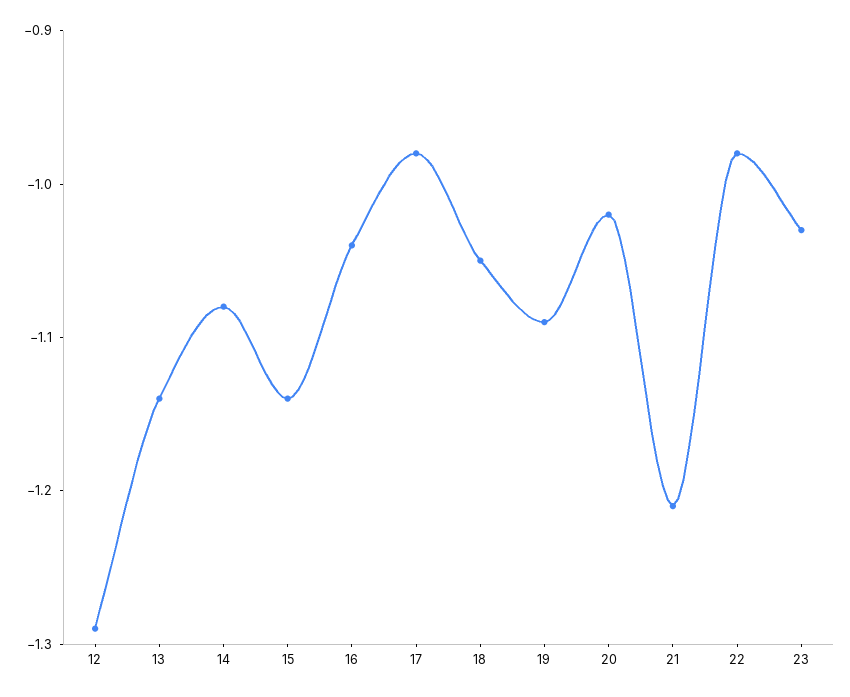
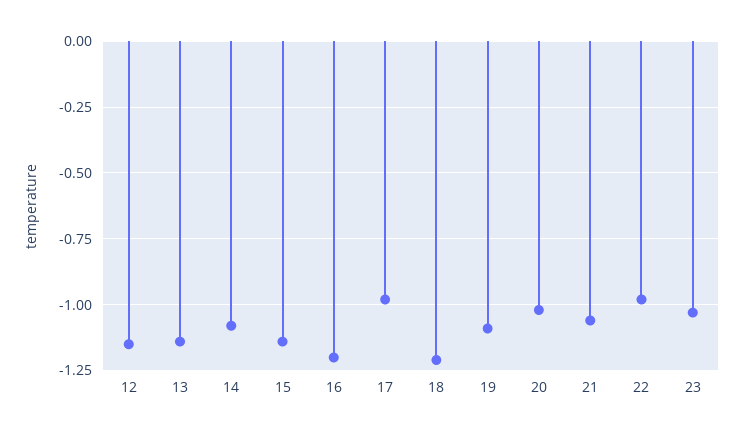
  {
-   "12": -1.29,
+   "12": -1.15,
    "13": -1.14,
    "14": -1.08,
    "15": -1.14,
-   "16": -1.04,
+   "16": -1.2,
    "17": -0.98,
-   "18": -1.05,
+   "18": -1.2,
    "19": -1.09,
    "20": -1.02,
-   "21": -1.21,
+   "21": -1.05,
    "22": -0.98,
    "23": -1.03
  }

